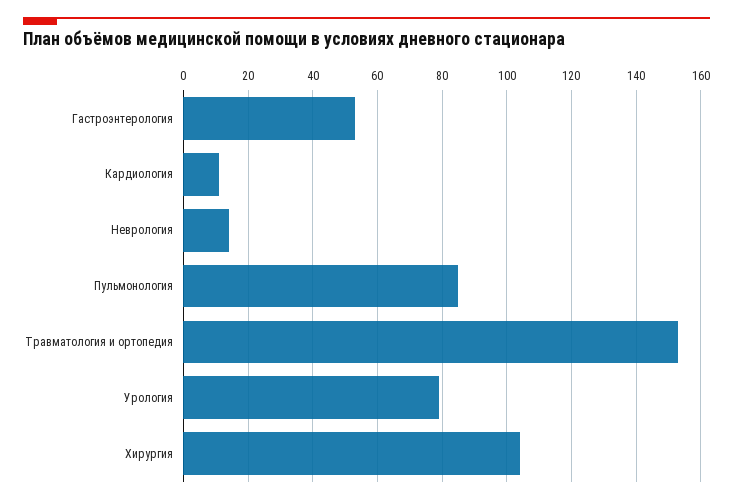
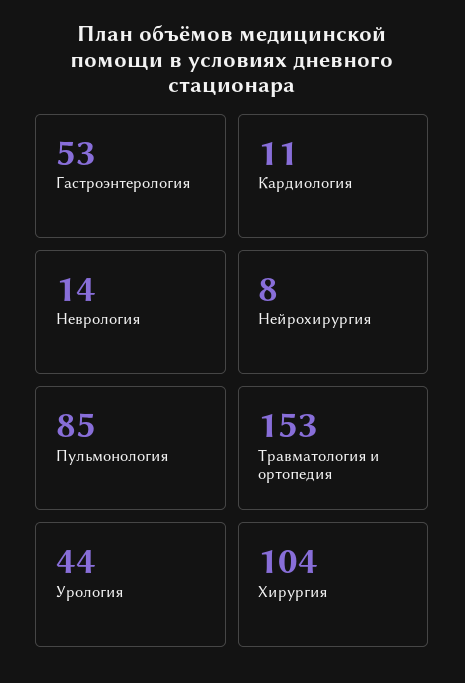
  {
    "Гастроэнтерология": 53,
    "Кардиология": 11,
    "Неврология": 14,
    "Пульмонология": 85,
    "Травматология и ортопедия": 153,
-   "Урология": 80,
+   "Урология": 44,
-   "Хирургия": 104
+   "Хирургия": 104,
+   "Нейрохирургия": 8
  }

